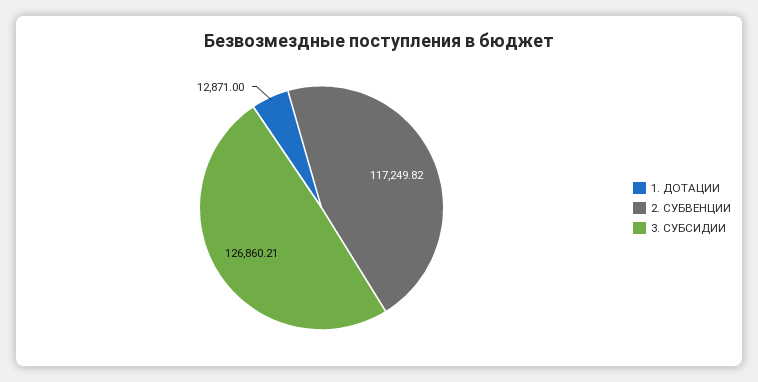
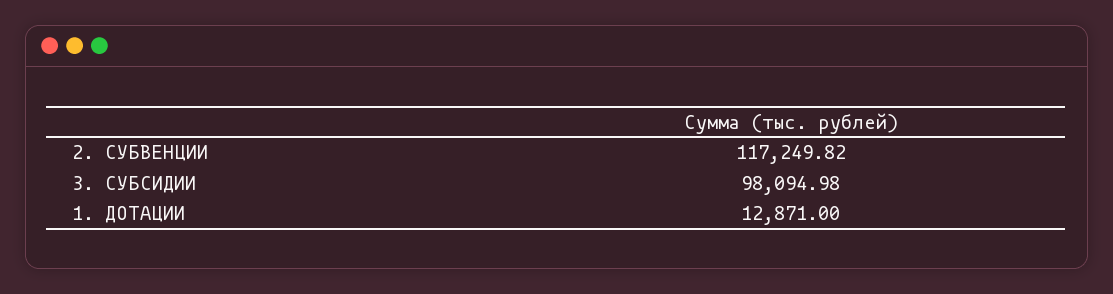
  {
    "1. ДОТАЦИИ": 12871,
    "2. СУБВЕНЦИИ": 117249.82,
-   "3. СУБСИДИИ": 126860.21
+   "3. СУБСИДИИ": 98094.98
  }

